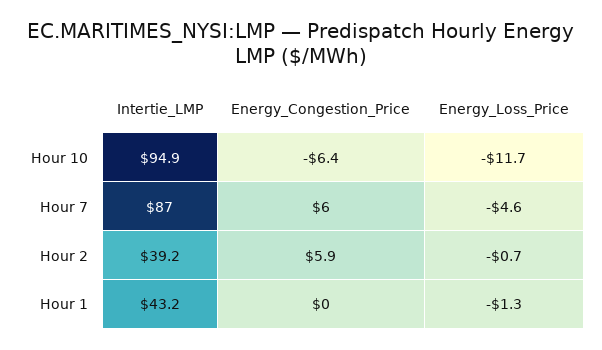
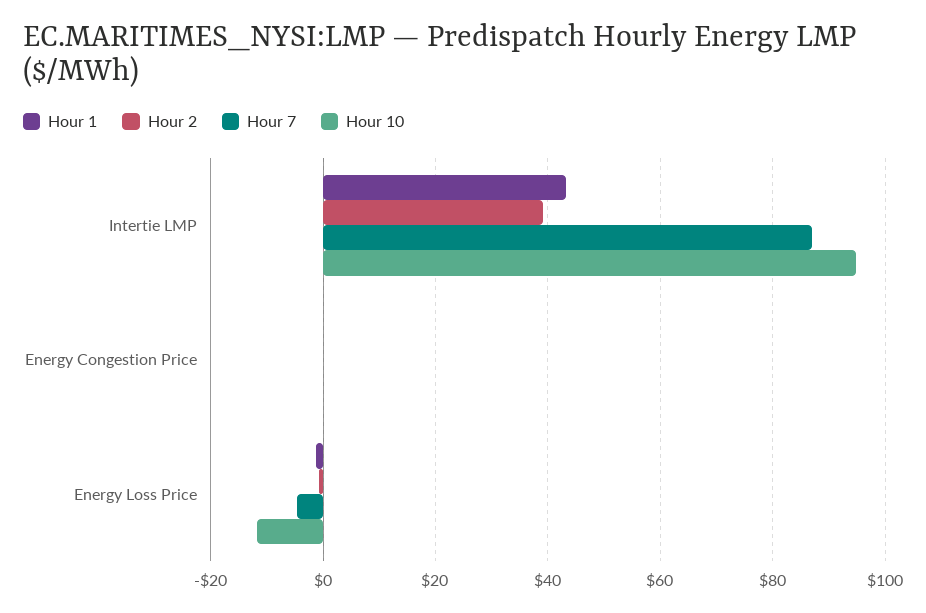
  {
    "Hour 10": {
      "Intertie_LMP": 94.9,
-     "Energy_Congestion_Price": -6.4,
+     "Energy_Congestion_Price": 0,
      "Energy_Loss_Price": -11.7
    },
    "Hour 7": {
      "Intertie_LMP": 87,
-     "Energy_Congestion_Price": 6,
+     "Energy_Congestion_Price": 0,
      "Energy_Loss_Price": -4.6
    },
    "Hour 2": {
      "Intertie_LMP": 39.2,
-     "Energy_Congestion_Price": 5.9,
+     "Energy_Congestion_Price": 0,
      "Energy_Loss_Price": -0.7
    },
    "Hour 1": {
      "Intertie_LMP": 43.2,
      "Energy_Congestion_Price": 0,
      "Energy_Loss_Price": -1.3
    }
  }

